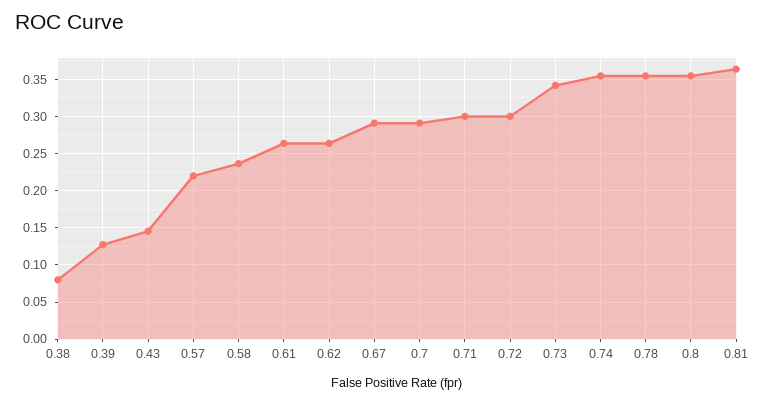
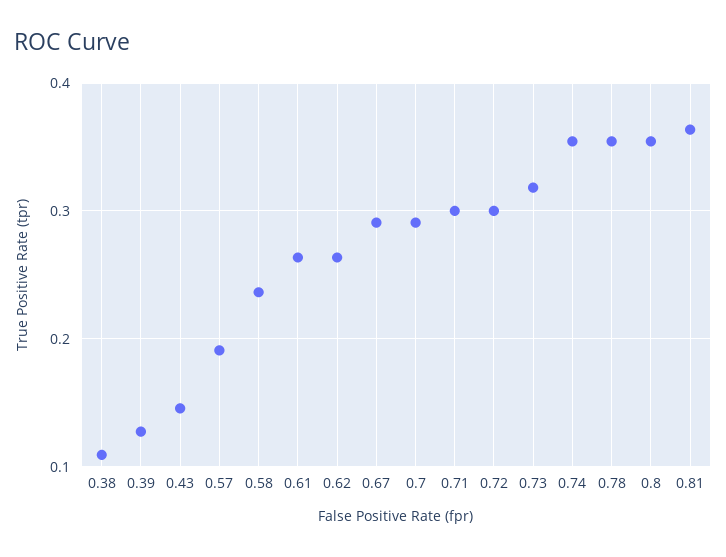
  {
-   "0.38": 0.08,
+   "0.38": 0.11,
    "0.39": 0.13,
    "0.43": 0.15,
-   "0.57": 0.22,
+   "0.57": 0.19,
    "0.58": 0.24,
    "0.61": 0.26,
    "0.62": 0.26,
    "0.67": 0.29,
    "0.7": 0.29,
    "0.71": 0.3,
    "0.72": 0.3,
-   "0.73": 0.34,
+   "0.73": 0.32,
    "0.74": 0.35,
    "0.78": 0.35,
    "0.8": 0.35,
    "0.81": 0.36
  }

